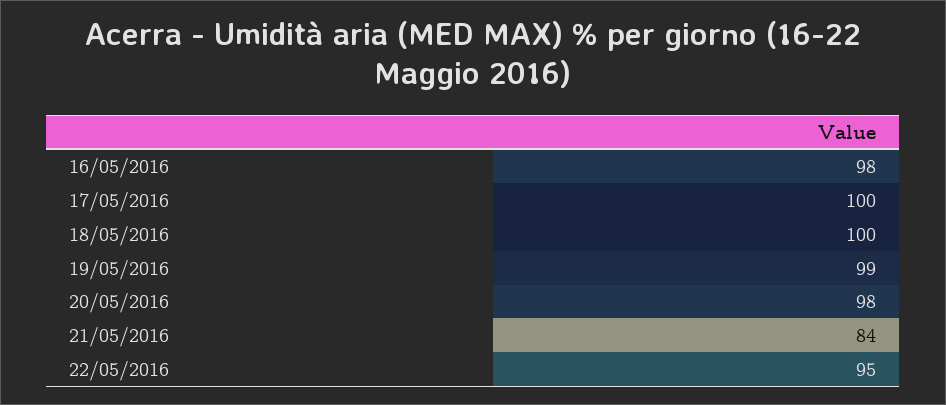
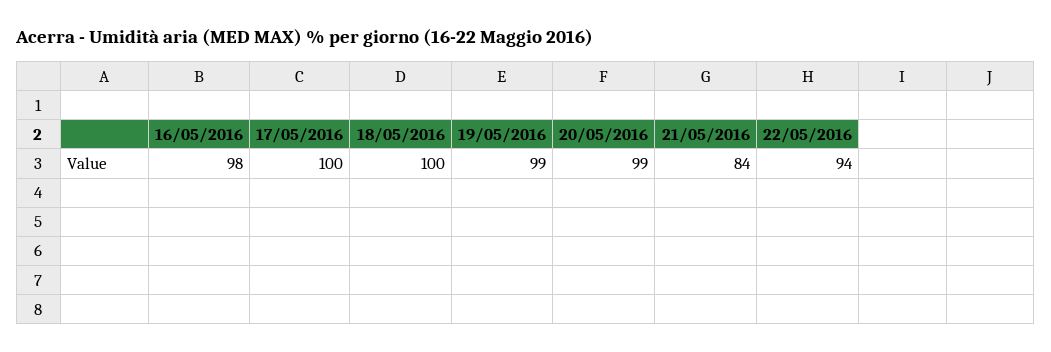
  {
    "16/05/2016": 98,
    "17/05/2016": 100,
    "18/05/2016": 100,
    "19/05/2016": 99,
-   "20/05/2016": 98,
+   "20/05/2016": 99,
    "21/05/2016": 84,
-   "22/05/2016": 95
+   "22/05/2016": 94
  }

